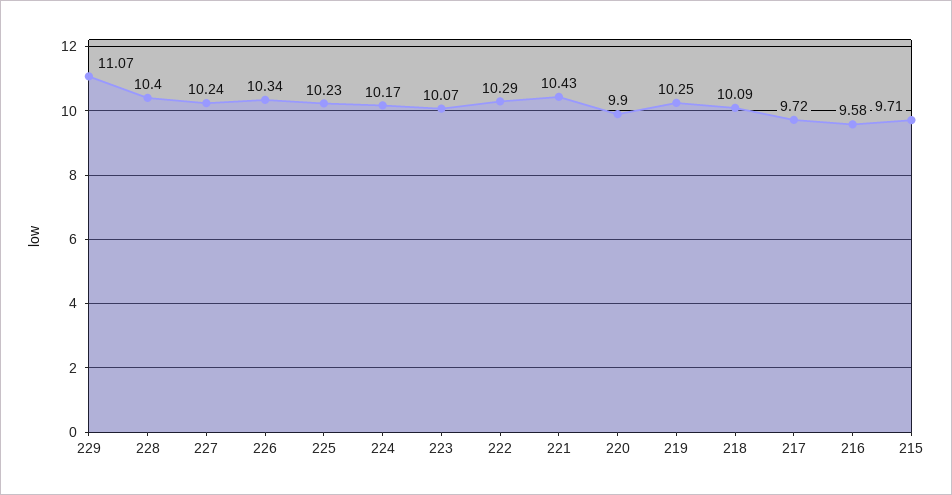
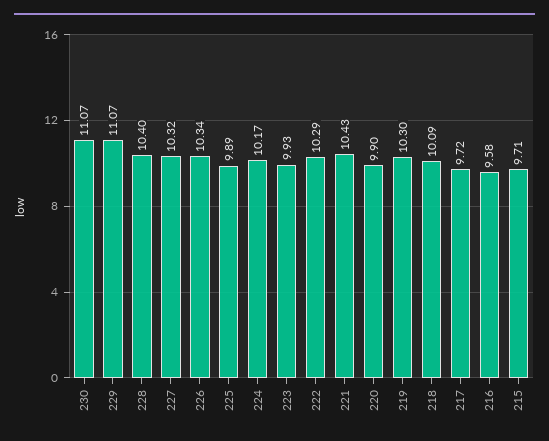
  {
    "229": 11.07,
    "228": 10.4,
-   "227": 10.24,
+   "227": 10.32,
    "226": 10.34,
-   "225": 10.23,
+   "225": 9.89,
    "224": 10.17,
-   "223": 10.07,
+   "223": 9.93,
    "222": 10.29,
    "221": 10.43,
    "220": 9.9,
-   "219": 10.25,
+   "219": 10.3,
    "218": 10.09,
    "217": 9.72,
    "216": 9.58,
-   "215": 9.71
+   "215": 9.71,
+   "230": 11.07
  }

